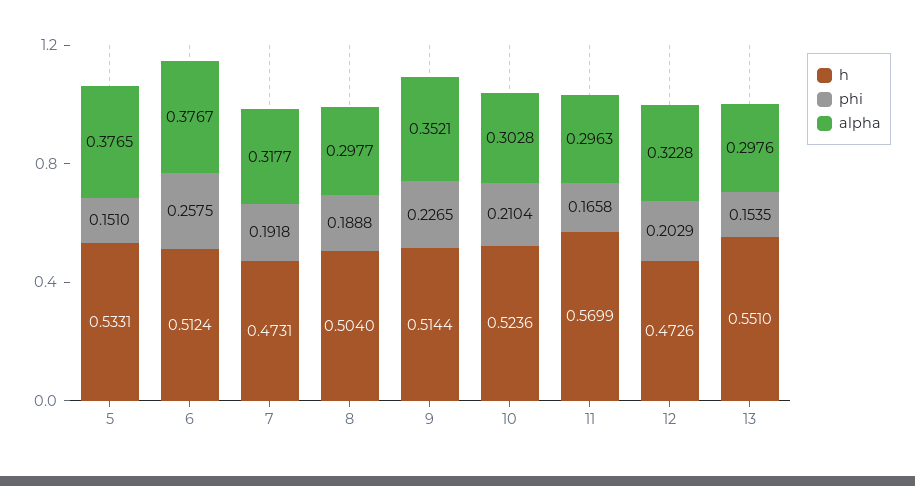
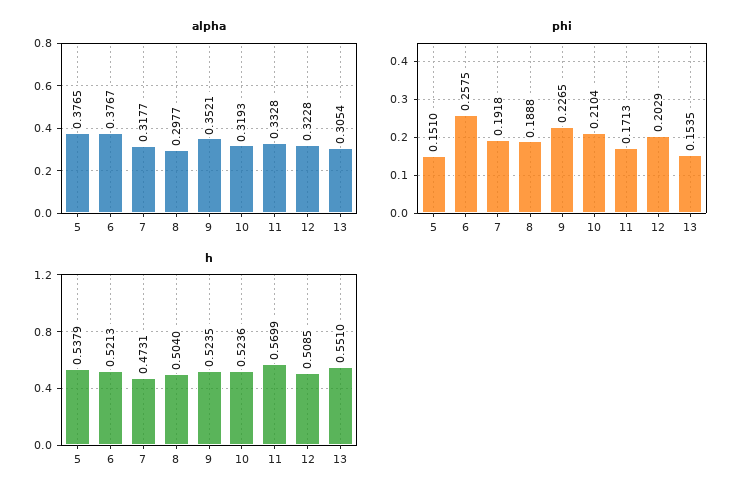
  {
    "h": {
-     "5": 0.5331,
+     "5": 0.5379,
-     "6": 0.5124,
+     "6": 0.5213,
      "7": 0.4731,
      "8": 0.504,
-     "9": 0.5144,
+     "9": 0.5235,
      "10": 0.5236,
      "11": 0.5699,
-     "12": 0.4726,
+     "12": 0.5085,
      "13": 0.551
    },
    "phi": {
      "5": 0.151,
      "6": 0.2575,
      "7": 0.1918,
      "8": 0.1888,
      "9": 0.2265,
      "10": 0.2104,
-     "11": 0.1658,
+     "11": 0.1713,
      "12": 0.2029,
      "13": 0.1535
    },
    "alpha": {
      "5": 0.3765,
      "6": 0.3767,
      "7": 0.3177,
      "8": 0.2977,
      "9": 0.3521,
-     "10": 0.3028,
+     "10": 0.3193,
-     "11": 0.2963,
+     "11": 0.3328,
      "12": 0.3228,
-     "13": 0.2976
+     "13": 0.3054
    }
  }

